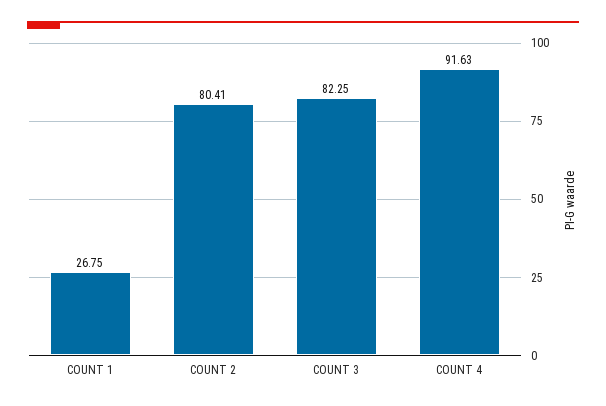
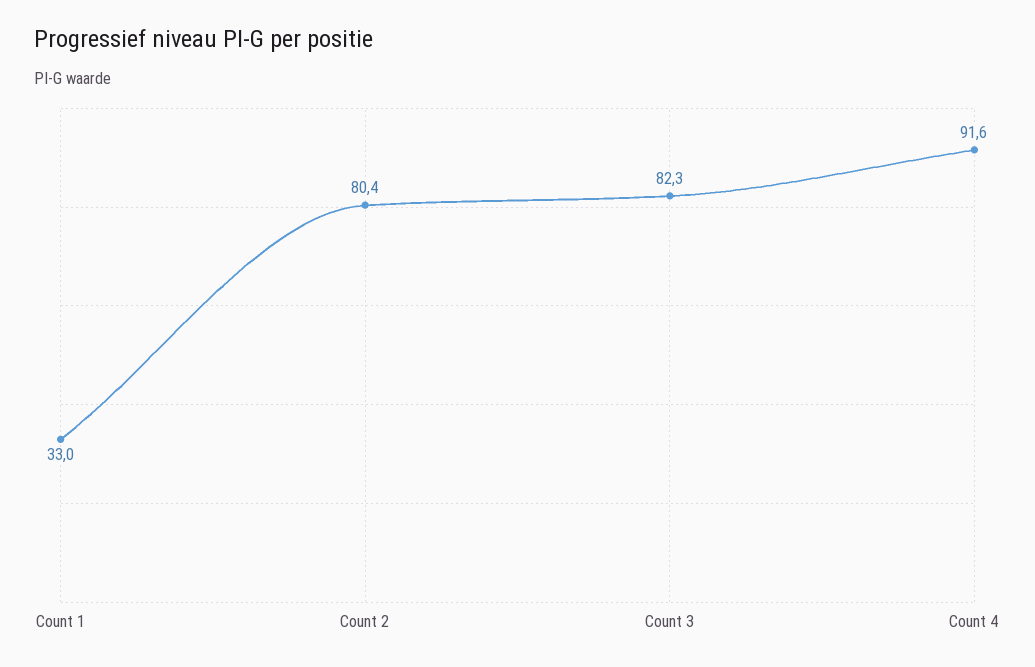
  {
-   "COUNT 1": 26.75,
+   "COUNT 1": 33,
    "COUNT 2": 80.41,
    "COUNT 3": 82.25,
    "COUNT 4": 91.63
  }

